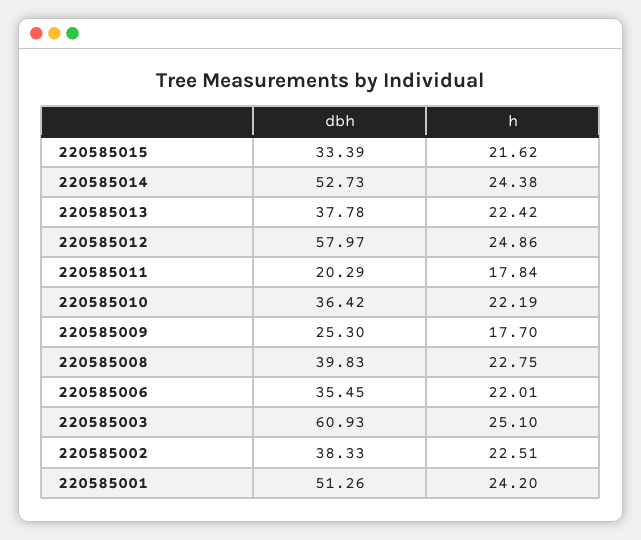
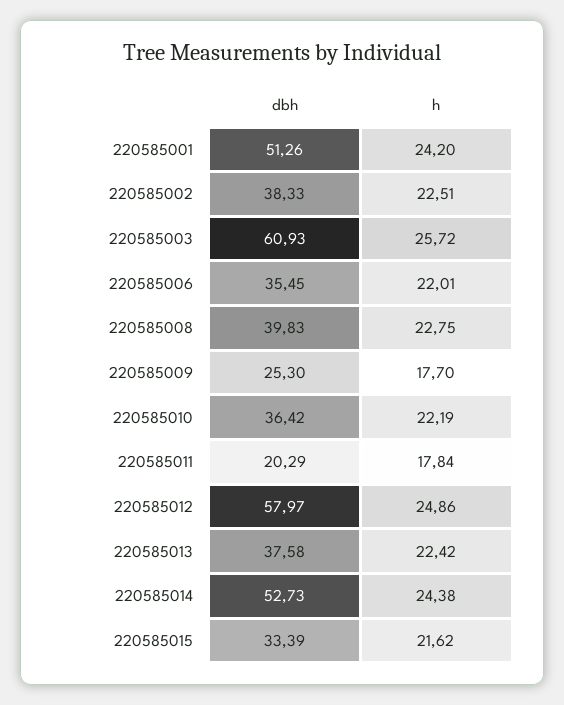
  {
    "dbh": {
      "220585015": 33.39,
      "220585014": 52.73,
-     "220585013": 37.78,
+     "220585013": 37.58,
      "220585012": 57.97,
      "220585011": 20.29,
      "220585010": 36.42,
      "220585009": 25.3,
      "220585008": 39.83,
      "220585006": 35.45,
      "220585003": 60.93,
      "220585002": 38.33,
      "220585001": 51.26
    },
    "h": {
      "220585015": 21.62,
      "220585014": 24.38,
      "220585013": 22.42,
      "220585012": 24.86,
      "220585011": 17.84,
      "220585010": 22.19,
      "220585009": 17.7,
      "220585008": 22.75,
      "220585006": 22.01,
-     "220585003": 25.1,
+     "220585003": 25.72,
      "220585002": 22.51,
      "220585001": 24.2
    }
  }

